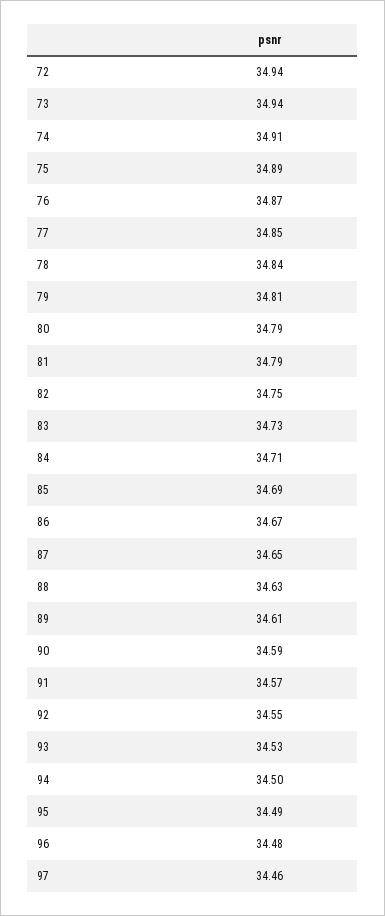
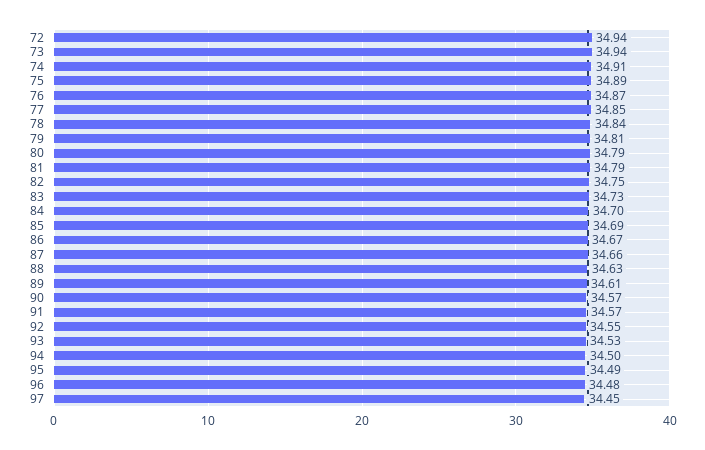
  {
    "72": 34.94,
    "73": 34.94,
    "74": 34.91,
    "75": 34.89,
    "76": 34.87,
    "77": 34.85,
    "78": 34.84,
    "79": 34.81,
    "80": 34.79,
    "81": 34.79,
    "82": 34.75,
    "83": 34.73,
-   "84": 34.71,
+   "84": 34.7,
    "85": 34.69,
    "86": 34.67,
-   "87": 34.65,
+   "87": 34.66,
    "88": 34.63,
    "89": 34.61,
-   "90": 34.59,
+   "90": 34.57,
    "91": 34.57,
    "92": 34.55,
    "93": 34.53,
    "94": 34.5,
    "95": 34.49,
    "96": 34.48,
-   "97": 34.46
+   "97": 34.45
  }

